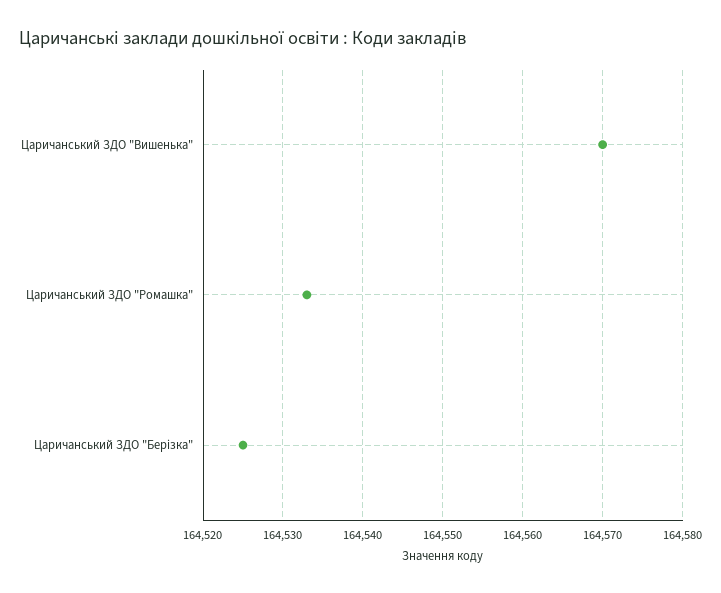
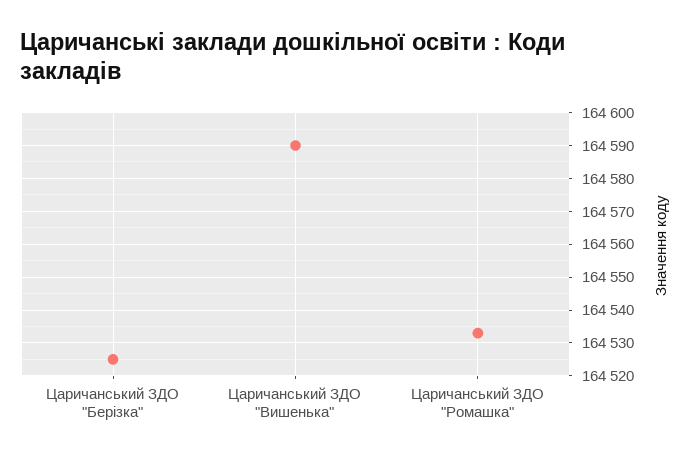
  {
-   "Царичанський ЗДО \"Вишенька\"": 164570,
+   "Царичанський ЗДО \"Вишенька\"": 164590,
    "Царичанський ЗДО \"Ромашка\"": 164533,
    "Царичанський ЗДО \"Берізка\"": 164525
  }

